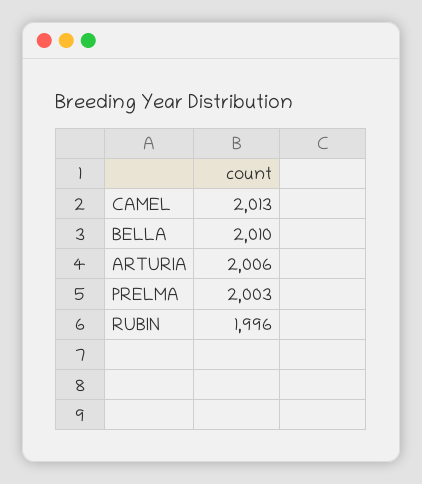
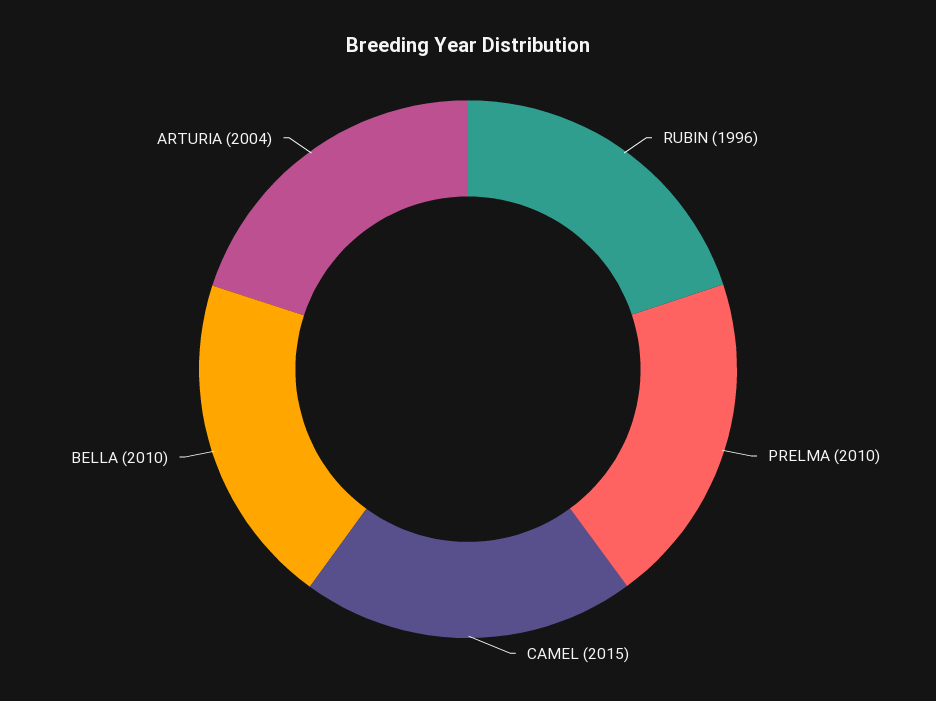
  {
-   "CAMEL": 2013,
+   "CAMEL": 2015,
    "BELLA": 2010,
-   "ARTURIA": 2006,
+   "ARTURIA": 2004,
-   "PRELMA": 2003,
+   "PRELMA": 2010,
    "RUBIN": 1996
  }

